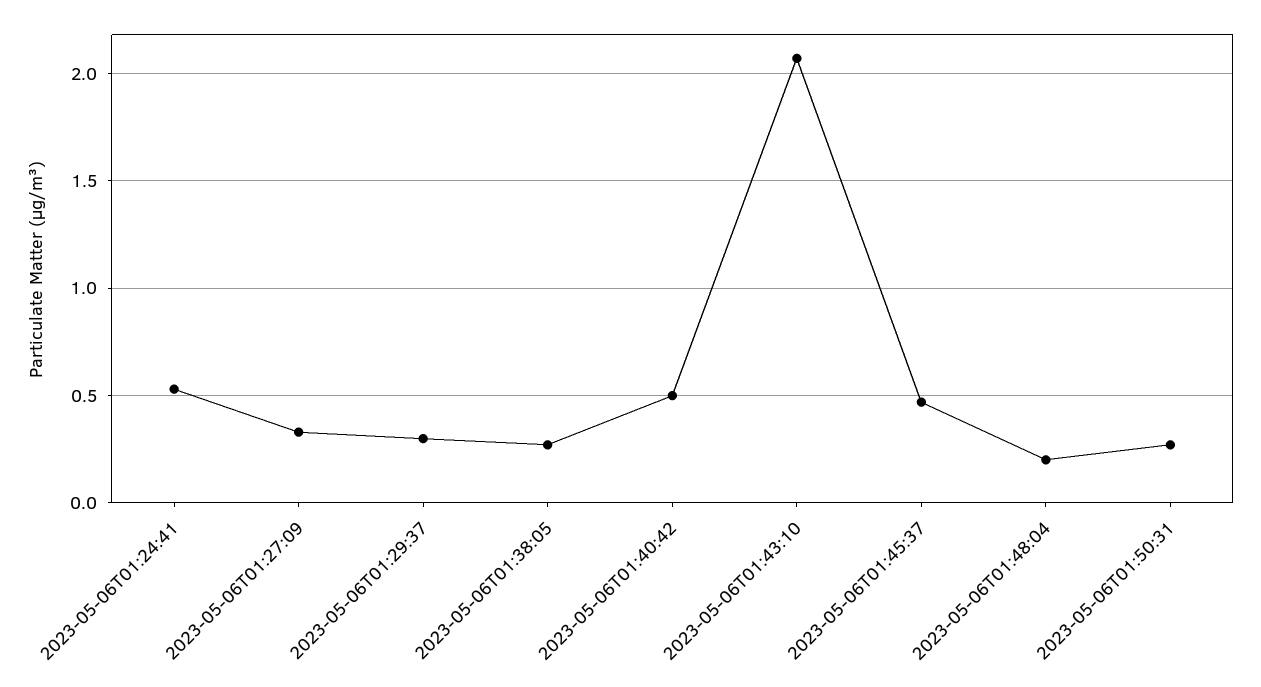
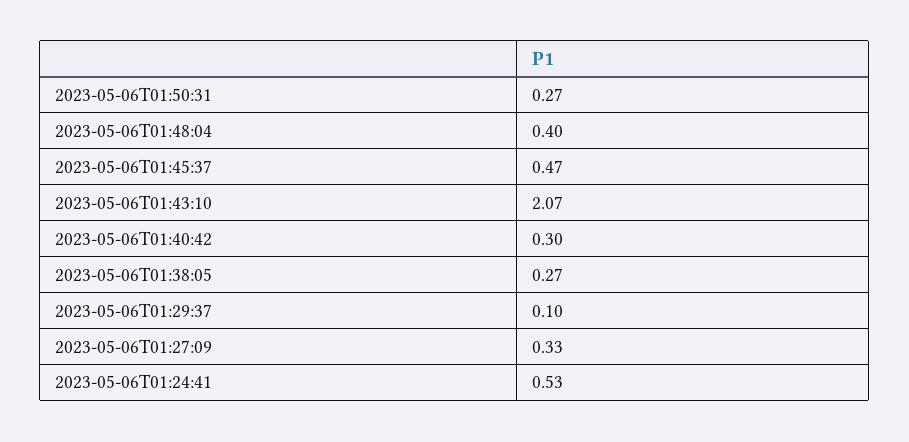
  {
    "2023-05-06T01:24:41": 0.53,
    "2023-05-06T01:27:09": 0.33,
-   "2023-05-06T01:29:37": 0.3,
+   "2023-05-06T01:29:37": 0.1,
    "2023-05-06T01:38:05": 0.27,
-   "2023-05-06T01:40:42": 0.5,
+   "2023-05-06T01:40:42": 0.3,
    "2023-05-06T01:43:10": 2.07,
    "2023-05-06T01:45:37": 0.47,
-   "2023-05-06T01:48:04": 0.2,
+   "2023-05-06T01:48:04": 0.4,
    "2023-05-06T01:50:31": 0.27
  }

